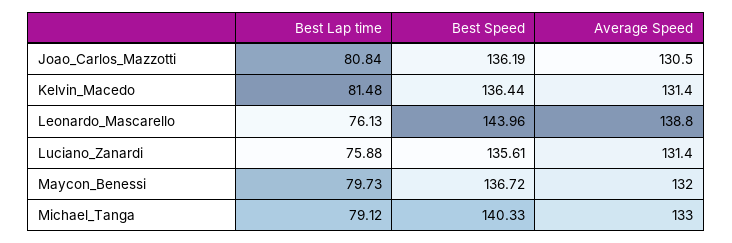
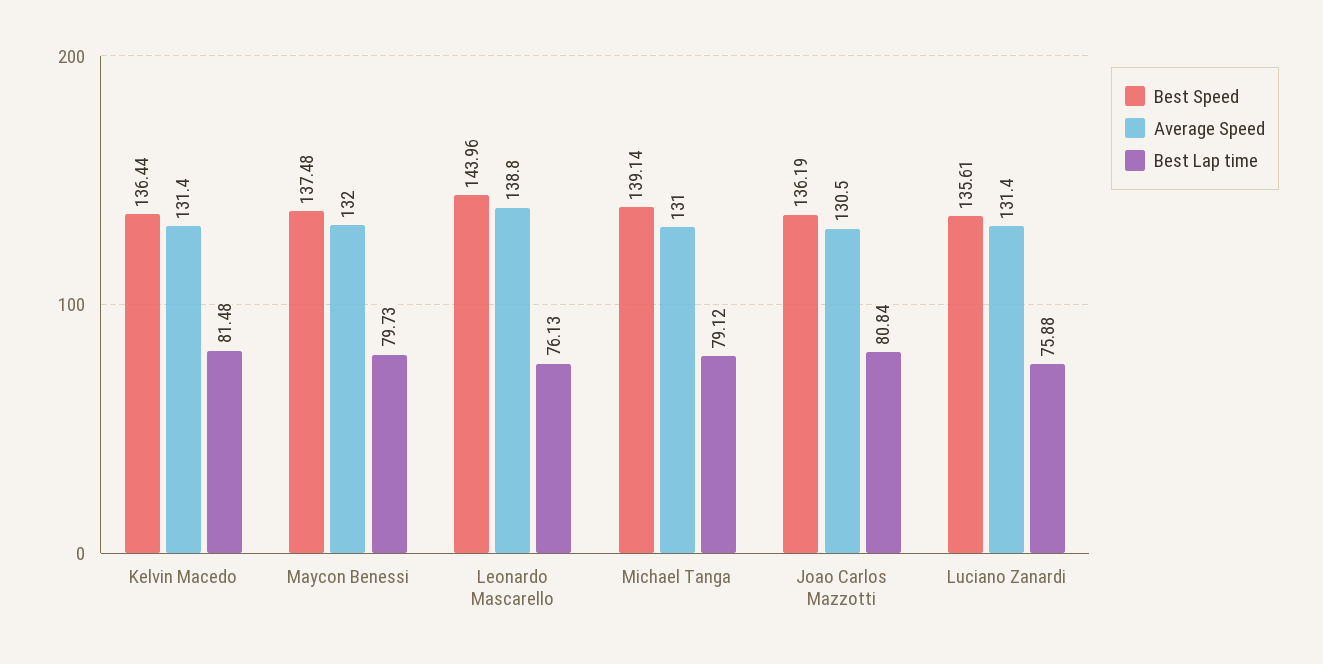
  {
    "Best Lap time": {
      "Joao_Carlos_Mazzotti": 80.84,
      "Kelvin_Macedo": 81.48,
      "Leonardo_Mascarello": 76.13,
      "Luciano_Zanardi": 75.88,
      "Maycon_Benessi": 79.73,
      "Michael_Tanga": 79.12
    },
    "Best Speed": {
      "Joao_Carlos_Mazzotti": 136.19,
      "Kelvin_Macedo": 136.44,
      "Leonardo_Mascarello": 143.96,
      "Luciano_Zanardi": 135.61,
-     "Maycon_Benessi": 136.72,
+     "Maycon_Benessi": 137.48,
-     "Michael_Tanga": 140.33
+     "Michael_Tanga": 139.14
    },
    "Average Speed": {
      "Joao_Carlos_Mazzotti": 130.5,
      "Kelvin_Macedo": 131.4,
      "Leonardo_Mascarello": 138.8,
      "Luciano_Zanardi": 131.4,
      "Maycon_Benessi": 132,
-     "Michael_Tanga": 133
+     "Michael_Tanga": 131
    }
  }

